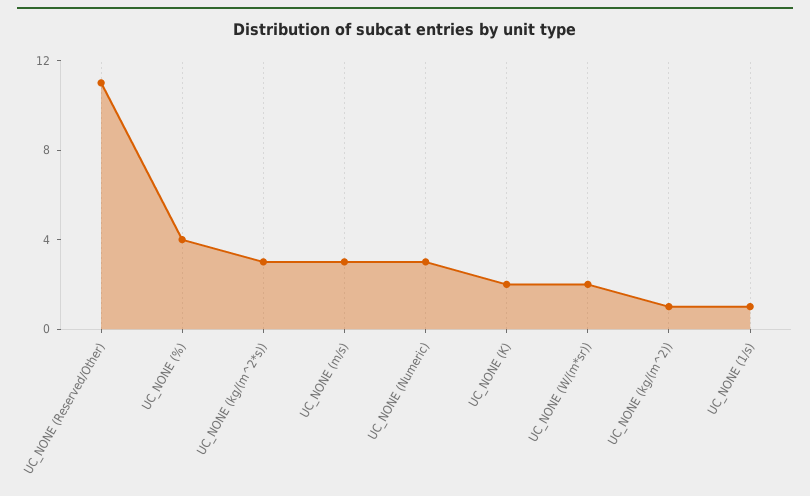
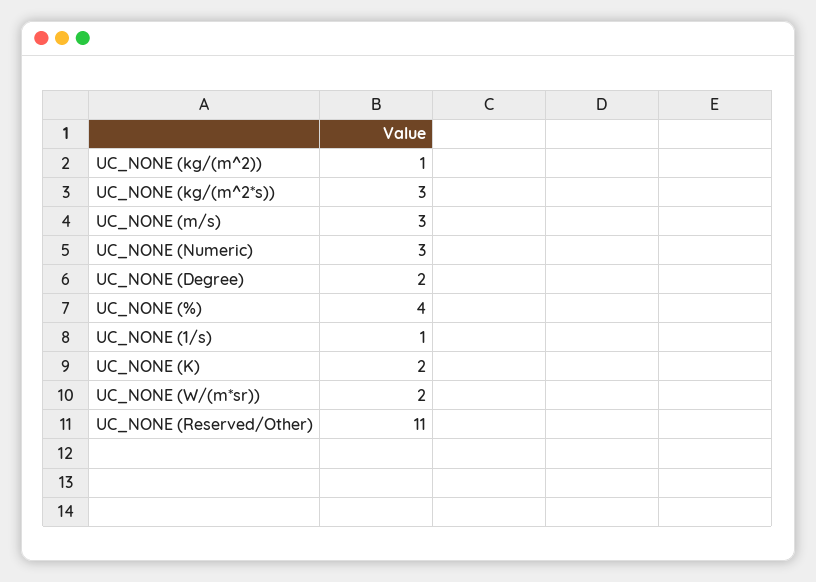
  {
    "UC_NONE (Reserved/Other)": 11,
    "UC_NONE (%)": 4,
    "UC_NONE (kg/(m^2*s))": 3,
    "UC_NONE (m/s)": 3,
    "UC_NONE (Numeric)": 3,
    "UC_NONE (K)": 2,
    "UC_NONE (W/(m*sr))": 2,
    "UC_NONE (kg/(m^2))": 1,
-   "UC_NONE (1/s)": 1
+   "UC_NONE (1/s)": 1,
+   "UC_NONE (Degree)": 2
  }

